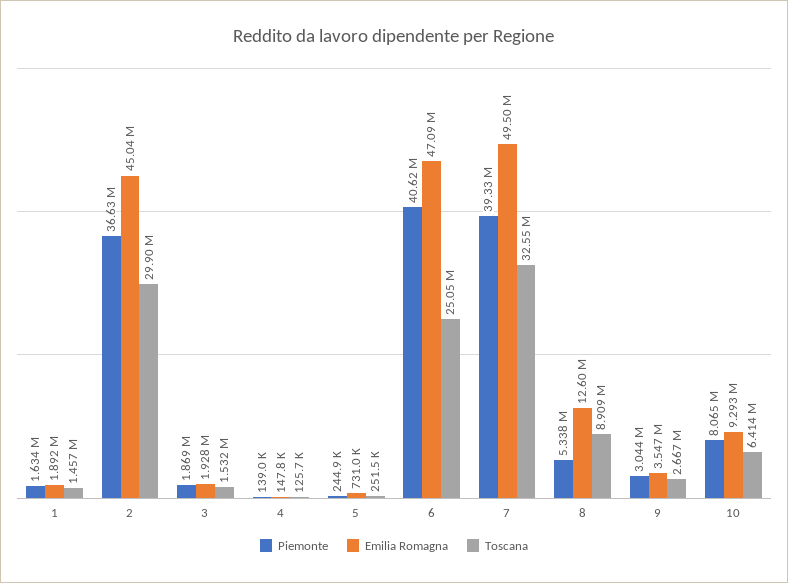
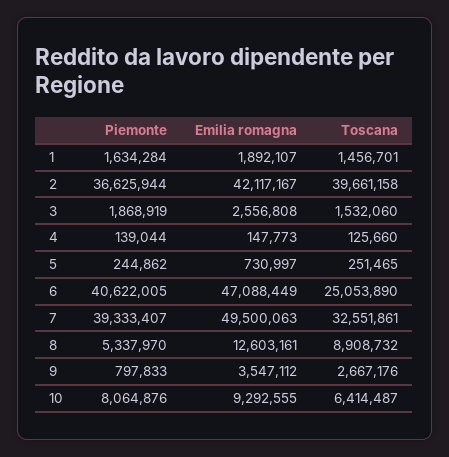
  {
    "Piemonte": {
      "1": 1634284,
      "2": 36625944,
      "3": 1868919,
      "4": 139044,
      "5": 244862,
      "6": 40622005,
      "7": 39333407,
      "8": 5337970,
-     "9": 3044000,
+     "9": 797833,
      "10": 8064876
    },
    "Emilia Romagna": {
      "1": 1892107,
-     "2": 45040000,
+     "2": 42117167,
-     "3": 1928000,
+     "3": 2556808,
      "4": 147773,
      "5": 730997,
      "6": 47088449,
      "7": 49500063,
      "8": 12603161,
      "9": 3547112,
      "10": 9292555
    },
    "Toscana": {
      "1": 1456701,
-     "2": 29900000,
+     "2": 39661158,
      "3": 1532060,
      "4": 125660,
      "5": 251465,
      "6": 25053890,
      "7": 32551861,
      "8": 8908732,
      "9": 2667176,
      "10": 6414487
    }
  }

